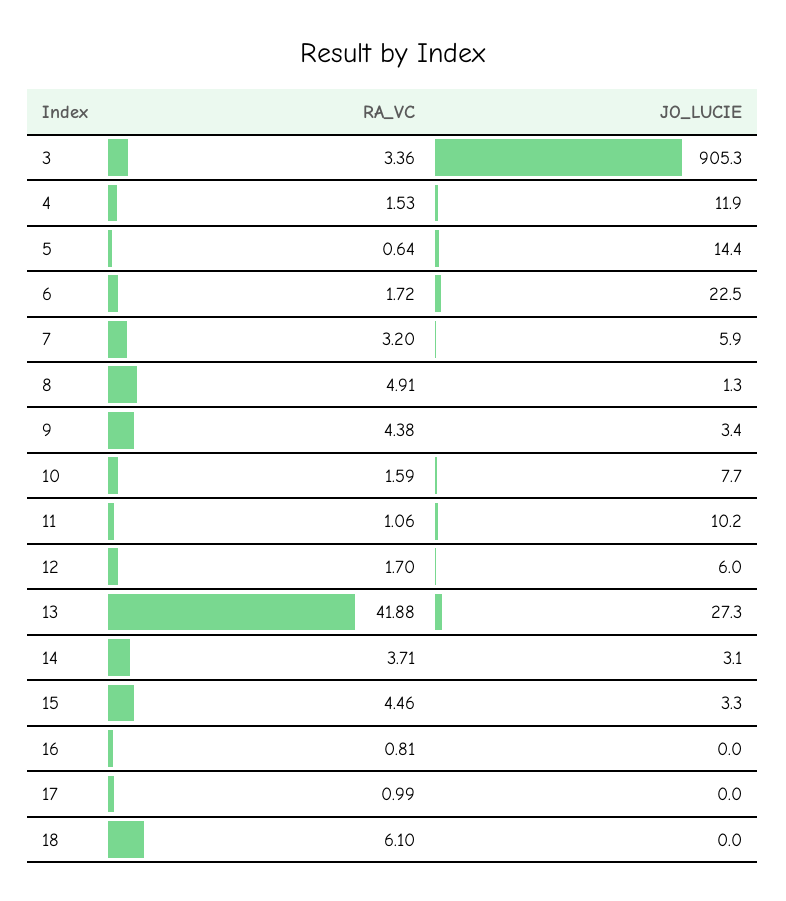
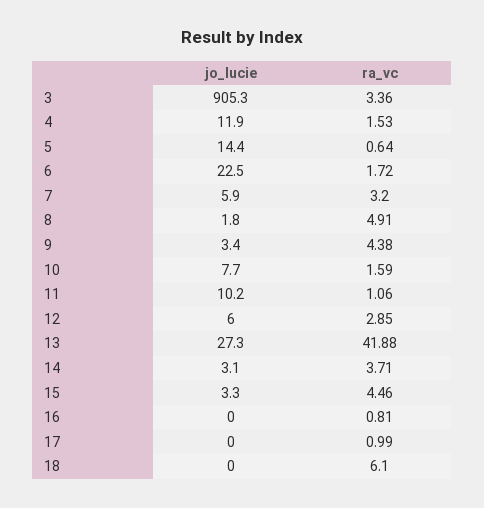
  {
    "RA_VC": {
      "3": 3.36,
      "4": 1.53,
      "5": 0.64,
      "6": 1.72,
      "7": 3.2,
      "8": 4.91,
      "9": 4.38,
      "10": 1.59,
      "11": 1.06,
-     "12": 1.7,
+     "12": 2.85,
      "13": 41.88,
      "14": 3.71,
      "15": 4.46,
      "16": 0.81,
      "17": 0.99,
      "18": 6.1
    },
    "JO_LUCIE": {
      "3": 905.3,
      "4": 11.9,
      "5": 14.4,
      "6": 22.5,
      "7": 5.9,
-     "8": 1.3,
+     "8": 1.8,
      "9": 3.4,
      "10": 7.7,
      "11": 10.2,
      "12": 6,
      "13": 27.3,
      "14": 3.1,
      "15": 3.3,
      "16": 0,
      "17": 0,
      "18": 0
    }
  }

